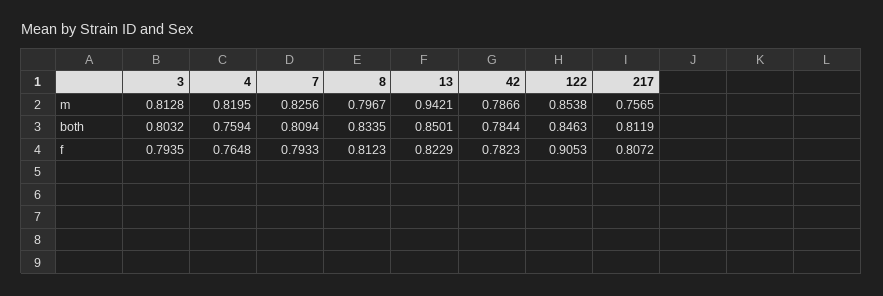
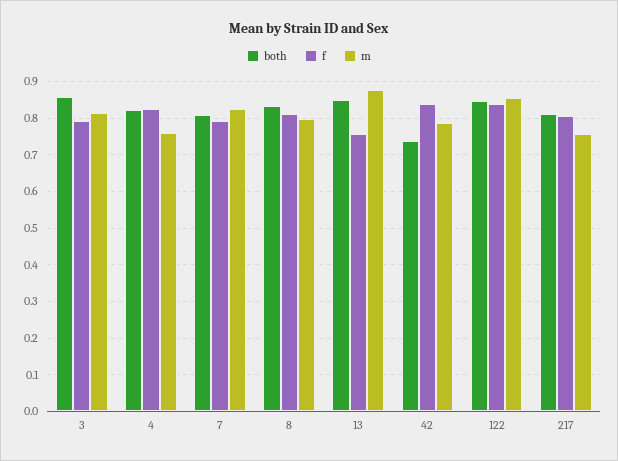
  {
    "m": {
      "3": 0.8128,
-     "4": 0.8195,
+     "4": 0.76,
      "7": 0.8256,
      "8": 0.7967,
-     "13": 0.9421,
+     "13": 0.88,
      "42": 0.7866,
      "122": 0.8538,
      "217": 0.7565
    },
    "both": {
-     "3": 0.8032,
+     "3": 0.86,
-     "4": 0.7594,
+     "4": 0.82,
      "7": 0.8094,
      "8": 0.8335,
      "13": 0.8501,
-     "42": 0.7844,
+     "42": 0.74,
      "122": 0.8463,
      "217": 0.8119
    },
    "f": {
      "3": 0.7935,
-     "4": 0.7648,
+     "4": 0.82,
      "7": 0.7933,
      "8": 0.8123,
-     "13": 0.8229,
+     "13": 0.76,
-     "42": 0.7823,
+     "42": 0.84,
-     "122": 0.9053,
+     "122": 0.84,
      "217": 0.8072
    }
  }

